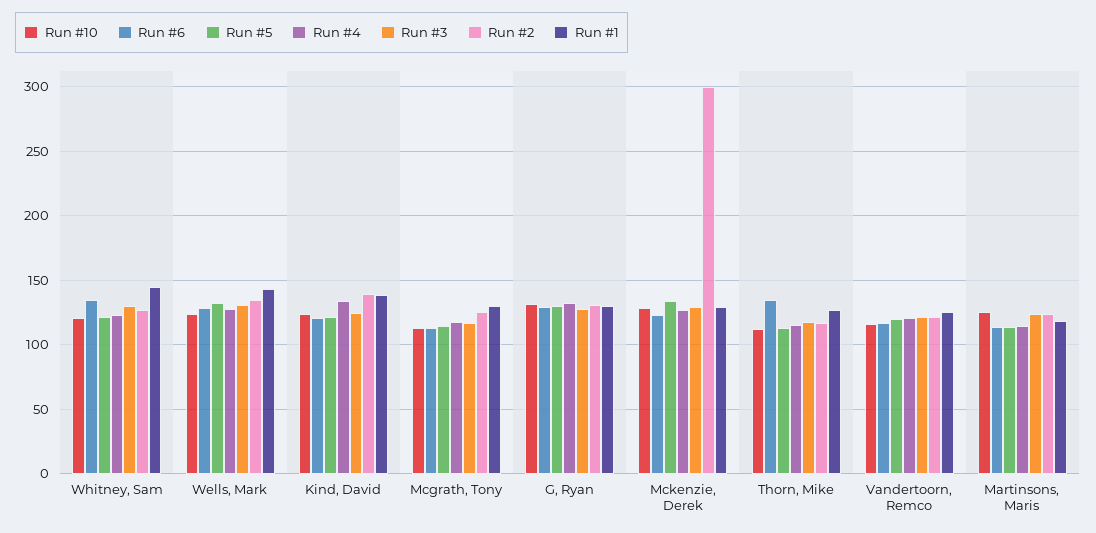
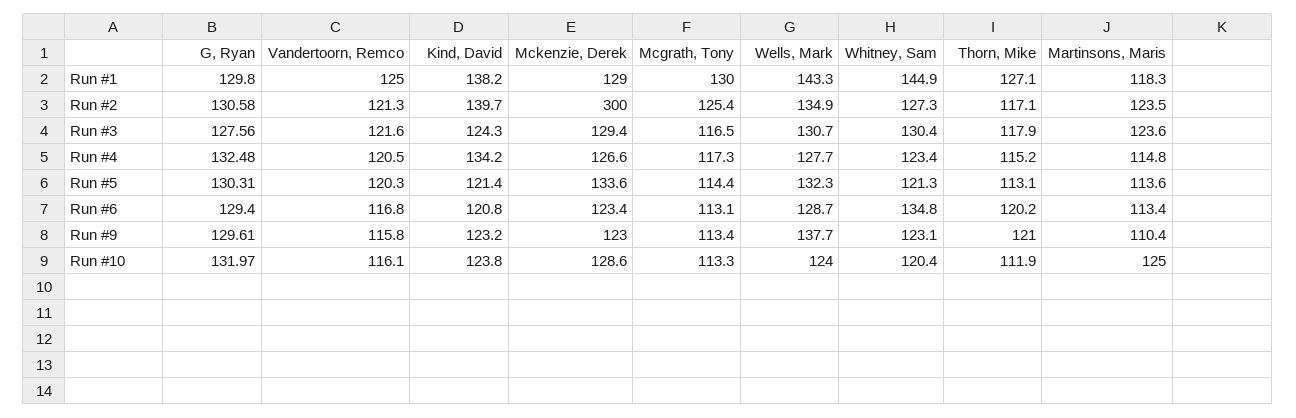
  {
    "Run #10": {
      "Whitney, Sam": 120.4,
      "Wells, Mark": 124,
      "Kind, David": 123.8,
      "Mcgrath, Tony": 113.3,
      "G, Ryan": 131.97,
      "Mckenzie, Derek": 128.6,
      "Thorn, Mike": 111.9,
      "Vandertoorn, Remco": 116.1,
      "Martinsons, Maris": 125
    },
    "Run #6": {
      "Whitney, Sam": 134.8,
      "Wells, Mark": 128.7,
      "Kind, David": 120.8,
      "Mcgrath, Tony": 113.1,
      "G, Ryan": 129.4,
      "Mckenzie, Derek": 123.4,
-     "Thorn, Mike": 135,
+     "Thorn, Mike": 120.2,
      "Vandertoorn, Remco": 116.8,
      "Martinsons, Maris": 113.4
    },
    "Run #5": {
      "Whitney, Sam": 121.3,
      "Wells, Mark": 132.3,
      "Kind, David": 121.4,
      "Mcgrath, Tony": 114.4,
      "G, Ryan": 130.31,
      "Mckenzie, Derek": 133.6,
      "Thorn, Mike": 113.1,
      "Vandertoorn, Remco": 120.3,
      "Martinsons, Maris": 113.6
    },
    "Run #4": {
      "Whitney, Sam": 123.4,
      "Wells, Mark": 127.7,
      "Kind, David": 134.2,
      "Mcgrath, Tony": 117.3,
      "G, Ryan": 132.48,
      "Mckenzie, Derek": 126.6,
      "Thorn, Mike": 115.2,
      "Vandertoorn, Remco": 120.5,
      "Martinsons, Maris": 114.8
    },
    "Run #3": {
      "Whitney, Sam": 130.4,
      "Wells, Mark": 130.7,
      "Kind, David": 124.3,
      "Mcgrath, Tony": 116.5,
      "G, Ryan": 127.56,
      "Mckenzie, Derek": 129.4,
      "Thorn, Mike": 117.9,
      "Vandertoorn, Remco": 121.6,
      "Martinsons, Maris": 123.6
    },
    "Run #2": {
      "Whitney, Sam": 127.3,
      "Wells, Mark": 134.9,
      "Kind, David": 139.7,
      "Mcgrath, Tony": 125.4,
      "G, Ryan": 130.58,
      "Mckenzie, Derek": 300,
      "Thorn, Mike": 117.1,
      "Vandertoorn, Remco": 121.3,
      "Martinsons, Maris": 123.5
    },
    "Run #1": {
      "Whitney, Sam": 144.9,
      "Wells, Mark": 143.3,
      "Kind, David": 138.2,
      "Mcgrath, Tony": 130,
      "G, Ryan": 129.8,
      "Mckenzie, Derek": 129,
      "Thorn, Mike": 127.1,
      "Vandertoorn, Remco": 125,
      "Martinsons, Maris": 118.3
-   }
+   },
+   "Run #9": {
+     "G, Ryan": 129.61,
+     "Vandertoorn, Remco": 115.8,
+     "Kind, David": 123.2,
+     "Mckenzie, Derek": 123,
+     "Mcgrath, Tony": 113.4,
+     "Wells, Mark": 137.7,
+     "Whitney, Sam": 123.1,
+     "Thorn, Mike": 121,
+     "Martinsons, Maris": 110.4
+   }
  }

